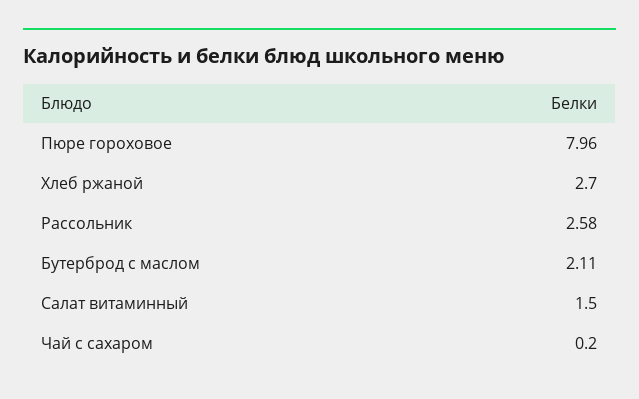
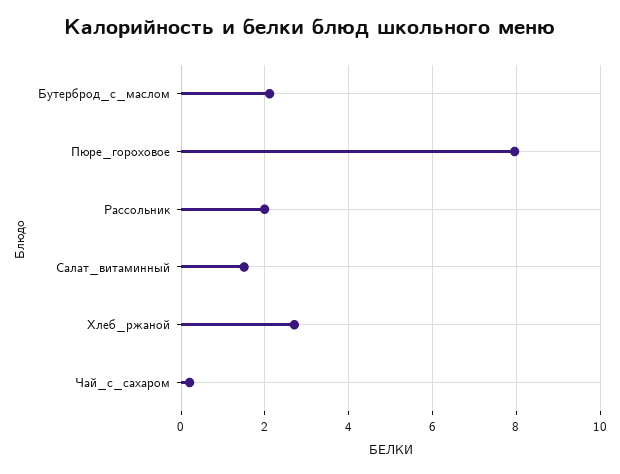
  {
    "Пюре гороховое": 7.96,
    "Хлеб ржаной": 2.7,
-   "Рассольник": 2.58,
+   "Рассольник": 2,
    "Бутерброд с маслом": 2.11,
    "Салат витаминный": 1.5,
    "Чай с сахаром": 0.2
  }

